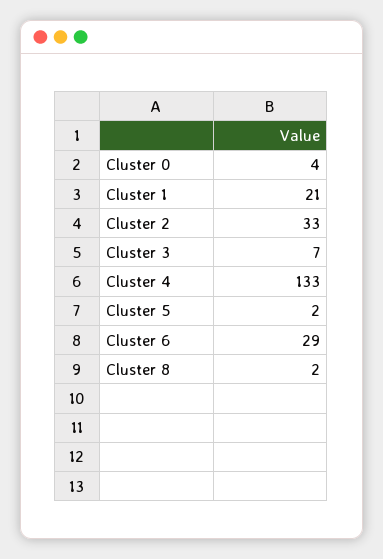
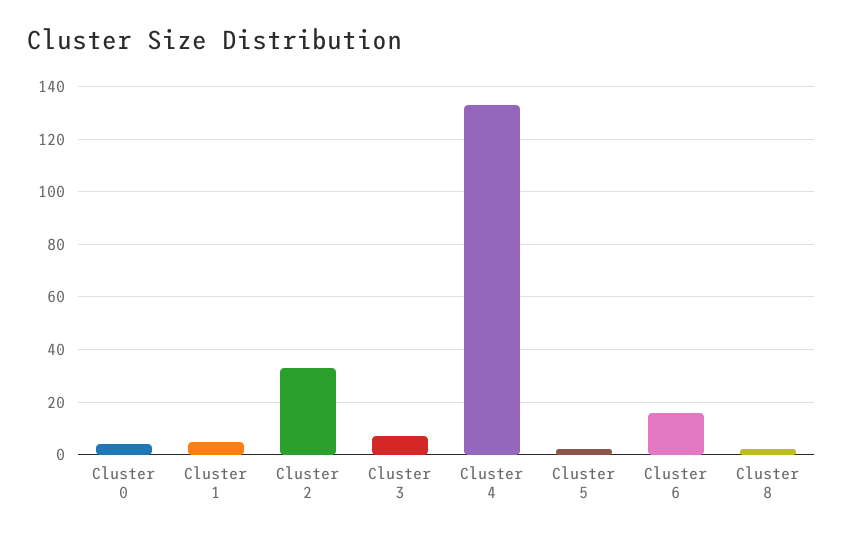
  {
    "Cluster 0": 4,
-   "Cluster 1": 21,
+   "Cluster 1": 5,
    "Cluster 2": 33,
    "Cluster 3": 7,
    "Cluster 4": 133,
    "Cluster 5": 2,
-   "Cluster 6": 29,
+   "Cluster 6": 15,
    "Cluster 8": 2
  }

